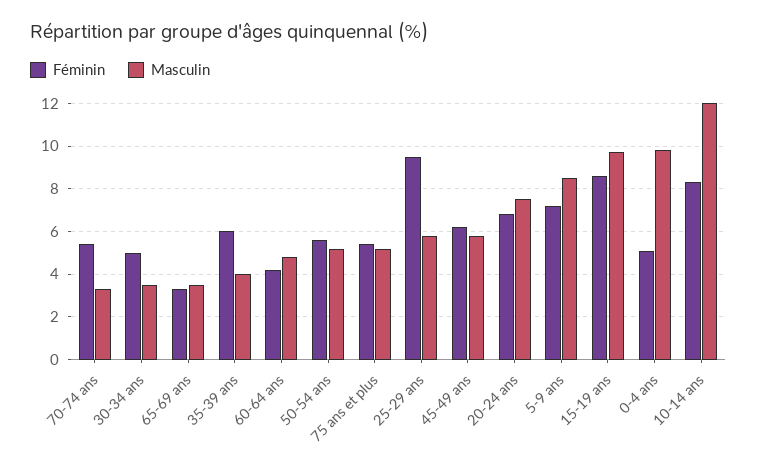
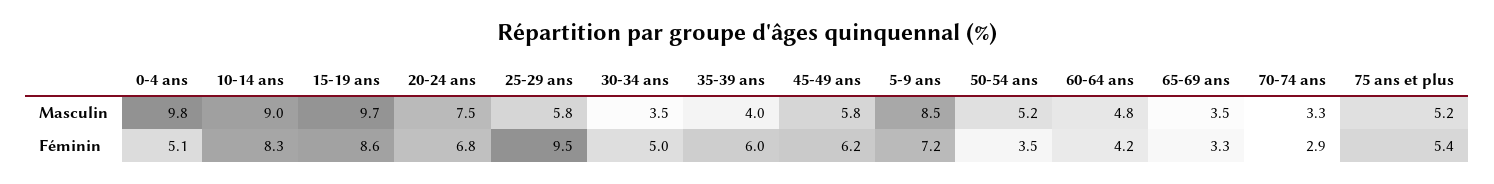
  {
    "Féminin": {
-     "70-74 ans": 5.5,
+     "70-74 ans": 2.9,
      "30-34 ans": 5,
      "65-69 ans": 3.3,
      "35-39 ans": 6,
      "60-64 ans": 4.2,
-     "50-54 ans": 5.5,
+     "50-54 ans": 3.5,
      "75 ans et plus": 5.4,
      "25-29 ans": 9.5,
      "45-49 ans": 6.2,
      "20-24 ans": 6.8,
      "5-9 ans": 7.2,
      "15-19 ans": 8.6,
      "0-4 ans": 5.1,
      "10-14 ans": 8.3
    },
    "Masculin": {
      "70-74 ans": 3.3,
      "30-34 ans": 3.5,
      "65-69 ans": 3.5,
      "35-39 ans": 4,
      "60-64 ans": 4.8,
      "50-54 ans": 5.2,
      "75 ans et plus": 5.2,
      "25-29 ans": 5.8,
      "45-49 ans": 5.8,
      "20-24 ans": 7.5,
      "5-9 ans": 8.5,
      "15-19 ans": 9.7,
      "0-4 ans": 9.8,
-     "10-14 ans": 12
+     "10-14 ans": 9
    }
  }

